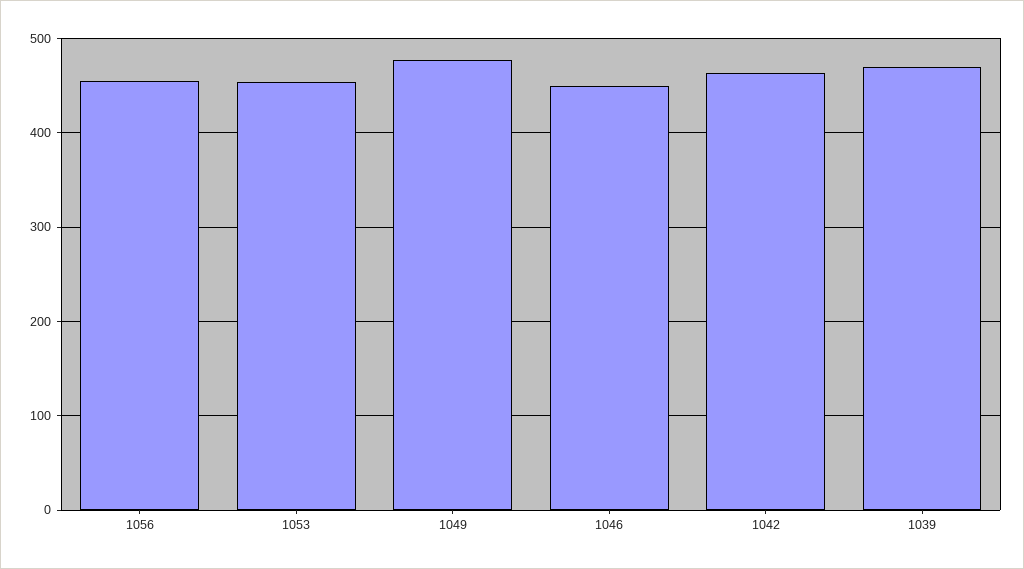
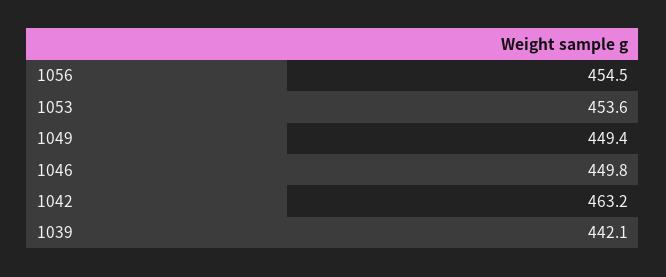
  {
    "1056": 454.5,
    "1053": 453.6,
-   "1049": 480,
+   "1049": 449.4,
    "1046": 449.8,
    "1042": 463.2,
-   "1039": 470
+   "1039": 442.1
  }

